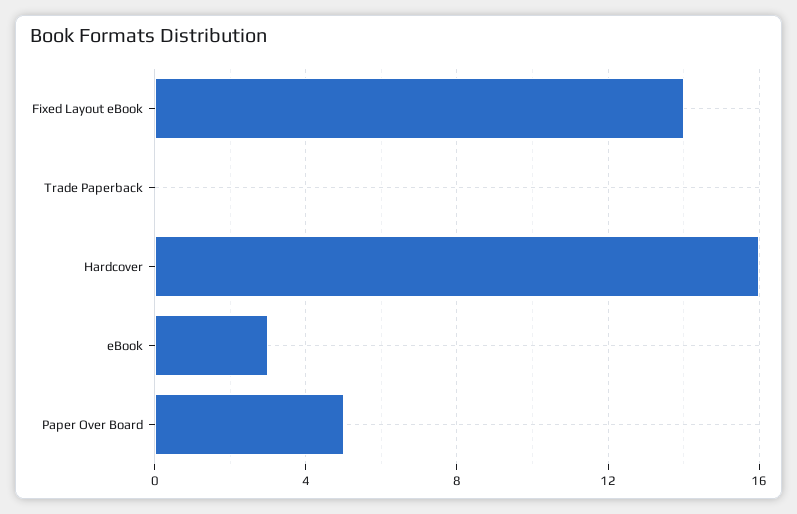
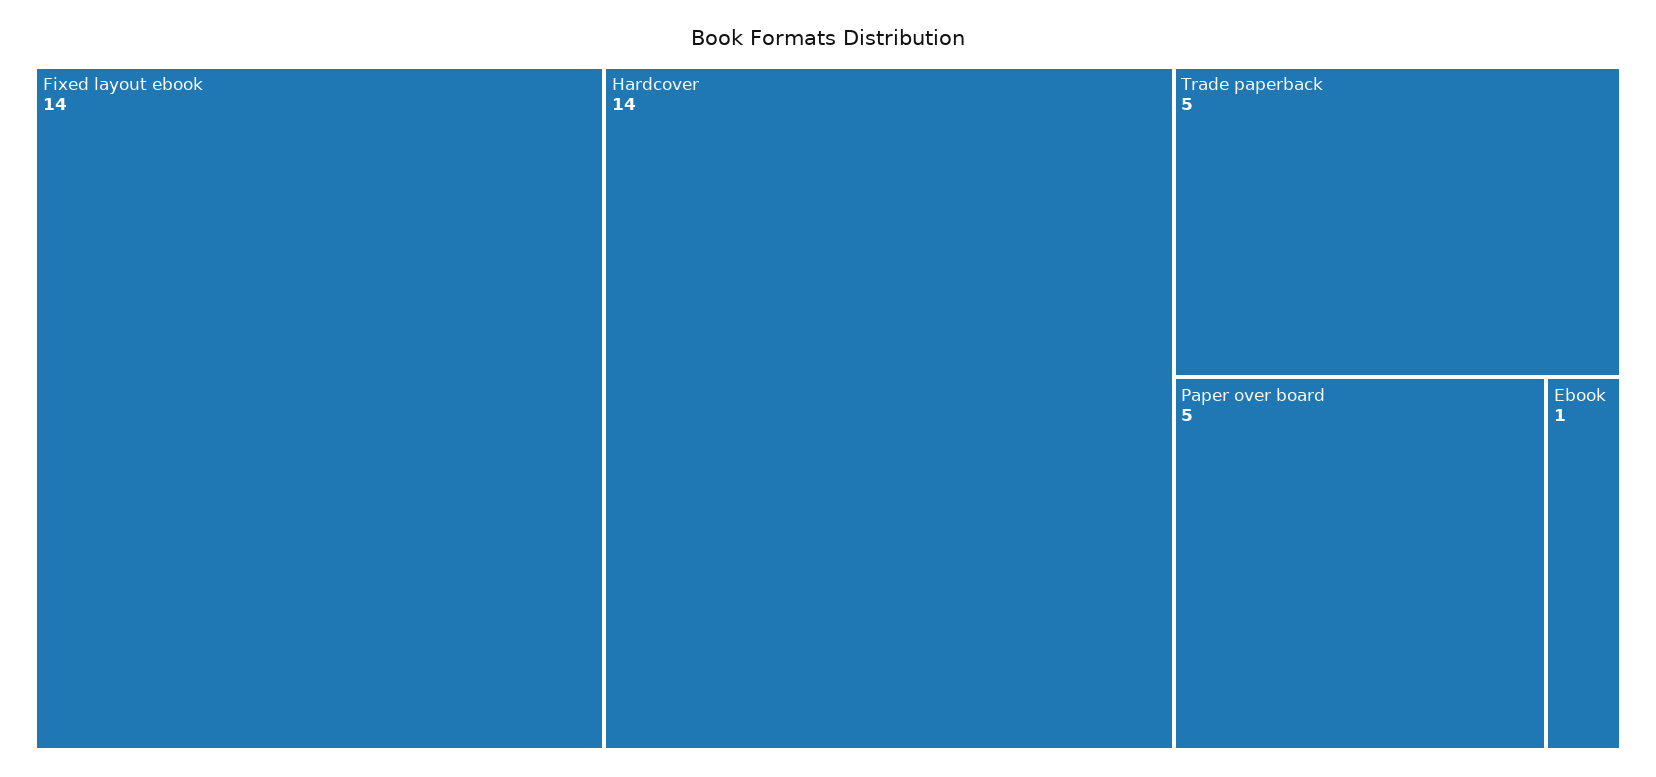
  {
    "Fixed Layout eBook": 14,
-   "Trade Paperback": 0,
+   "Trade Paperback": 5,
-   "Hardcover": 16,
+   "Hardcover": 14,
-   "eBook": 3,
+   "eBook": 1,
    "Paper Over Board": 5
  }

